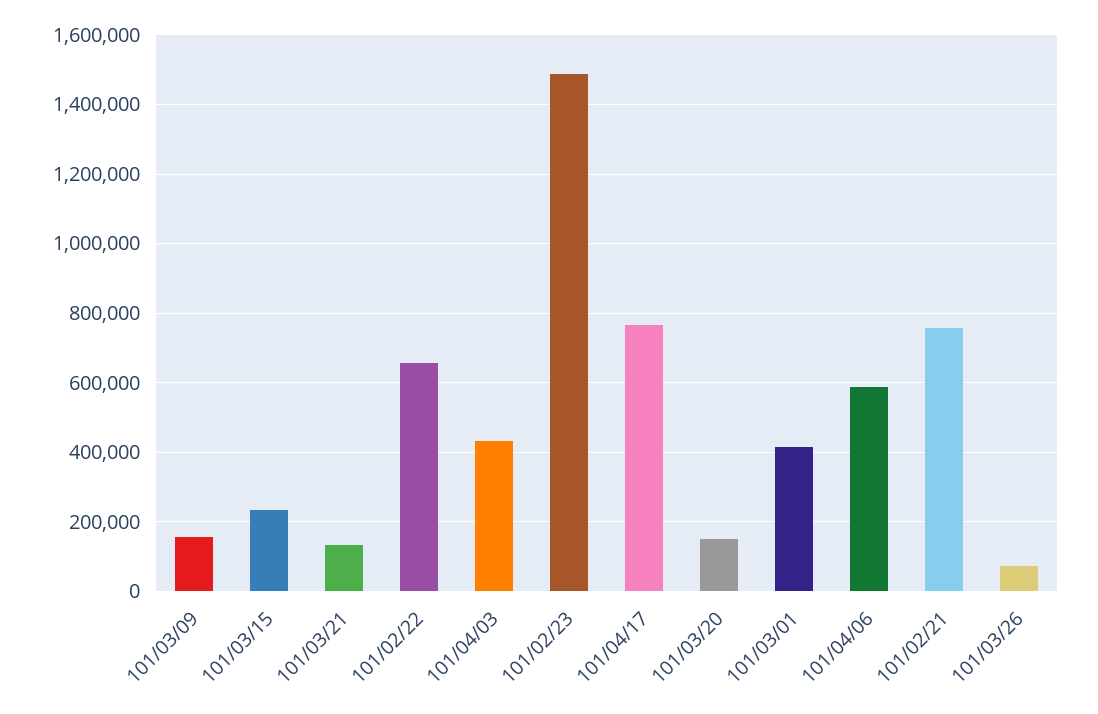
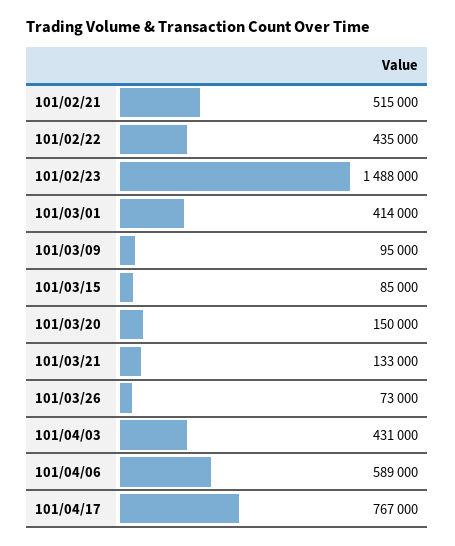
  {
-   "101/03/09": 160000,
+   "101/03/09": 95000,
-   "101/03/15": 240000,
+   "101/03/15": 85000,
    "101/03/21": 133000,
-   "101/02/22": 660000,
+   "101/02/22": 435000,
    "101/04/03": 431000,
    "101/02/23": 1488000,
    "101/04/17": 767000,
    "101/03/20": 150000,
    "101/03/01": 414000,
    "101/04/06": 589000,
-   "101/02/21": 760000,
+   "101/02/21": 515000,
    "101/03/26": 73000
  }

